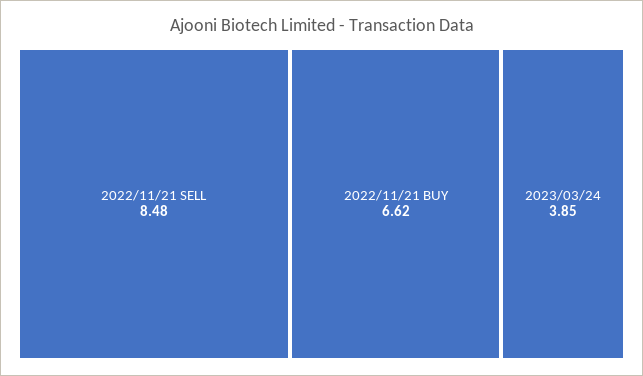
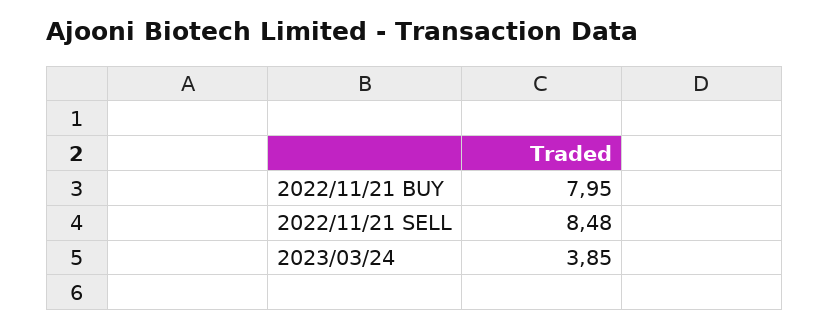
  {
    "2022/11/21 SELL": 8.48,
-   "2022/11/21 BUY": 6.62,
+   "2022/11/21 BUY": 7.95,
    "2023/03/24": 3.85
  }

